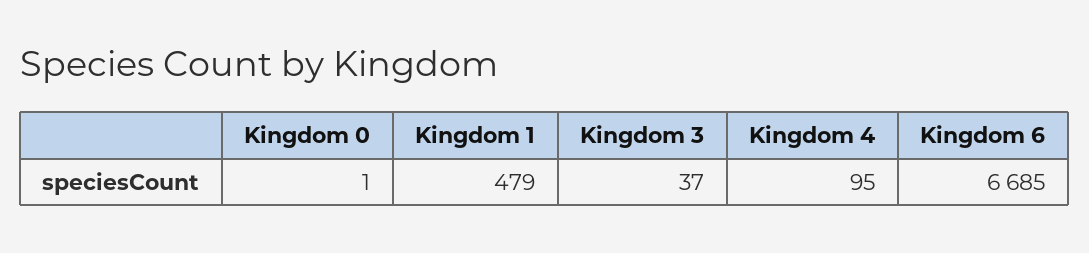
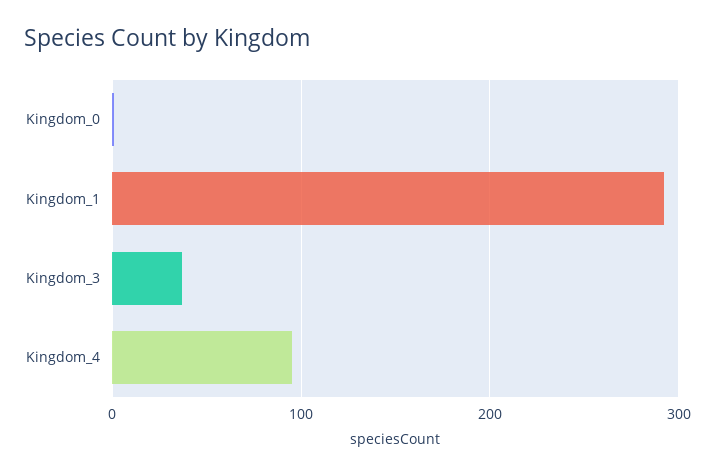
  {
    "Kingdom 0": 1,
-   "Kingdom 1": 479,
+   "Kingdom 1": 290,
    "Kingdom 3": 37,
-   "Kingdom 4": 95,
+   "Kingdom 4": 95
-   "Kingdom 6": 6685
  }

